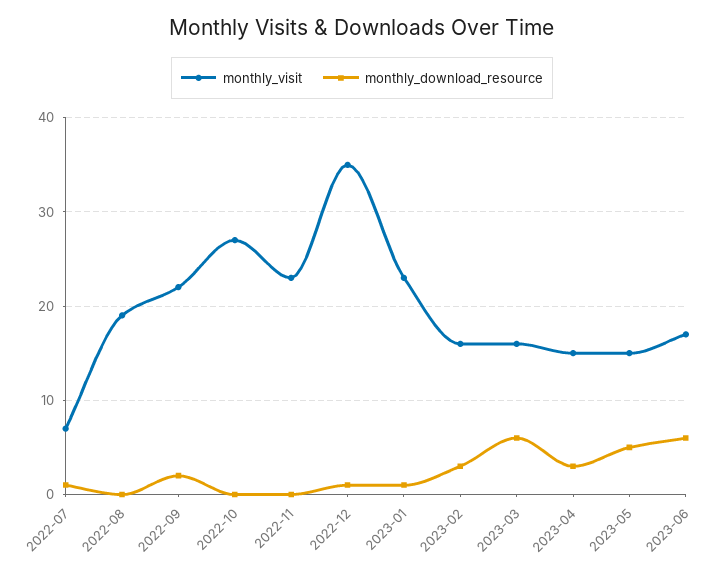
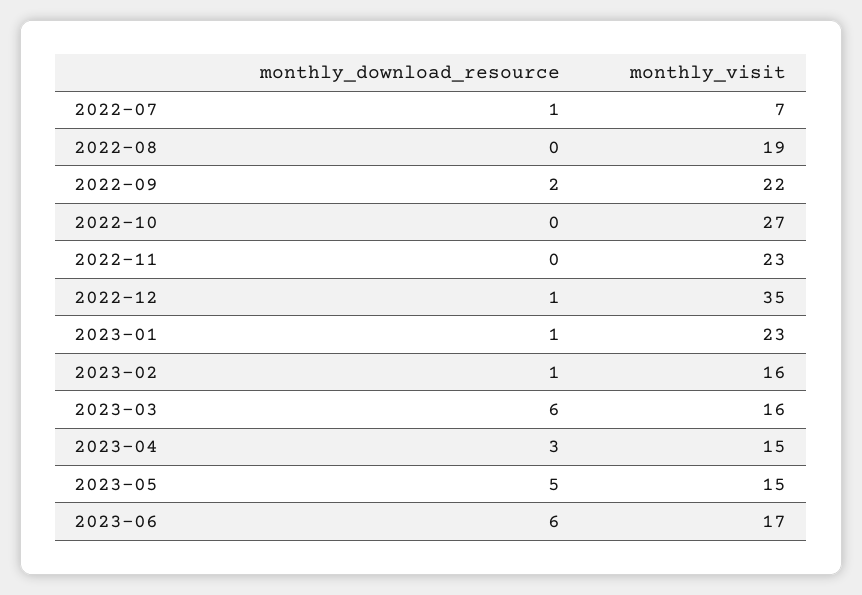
  {
    "monthly_visit": {
      "2022-07": 7,
      "2022-08": 19,
      "2022-09": 22,
      "2022-10": 27,
      "2022-11": 23,
      "2022-12": 35,
      "2023-01": 23,
      "2023-02": 16,
      "2023-03": 16,
      "2023-04": 15,
      "2023-05": 15,
      "2023-06": 17
    },
    "monthly_download_resource": {
      "2022-07": 1,
      "2022-08": 0,
      "2022-09": 2,
      "2022-10": 0,
      "2022-11": 0,
      "2022-12": 1,
      "2023-01": 1,
-     "2023-02": 3,
+     "2023-02": 1,
      "2023-03": 6,
      "2023-04": 3,
      "2023-05": 5,
      "2023-06": 6
    }
  }

